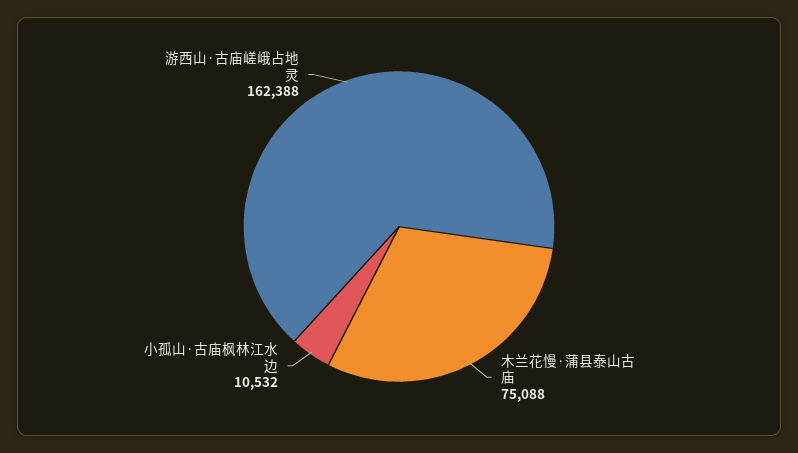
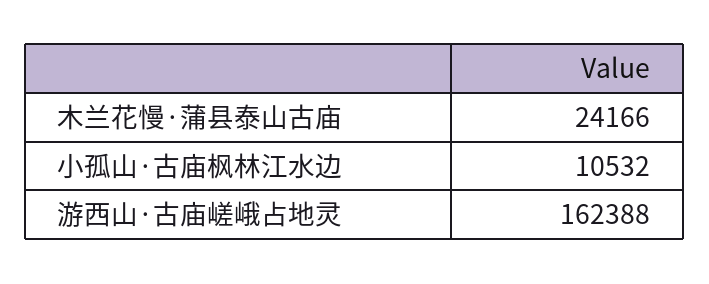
  {
-   "木兰花慢·蒲县泰山古庙": 75088,
+   "木兰花慢·蒲县泰山古庙": 24166,
    "小孤山·古庙枫林江水边": 10532,
    "游西山·古庙嵯峨占地灵": 162388
  }

